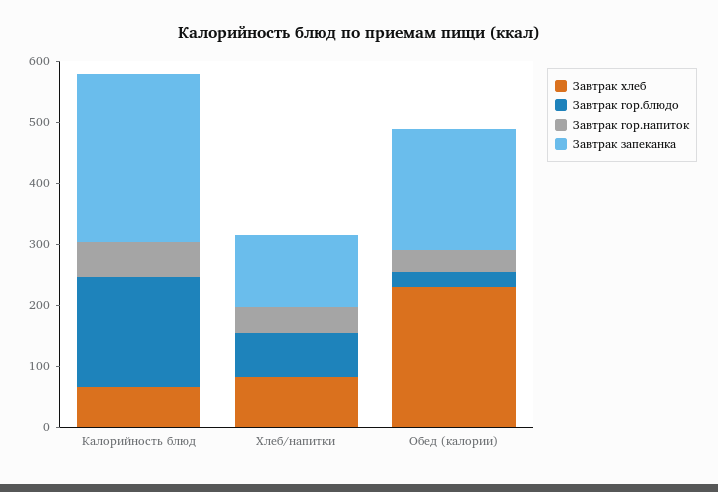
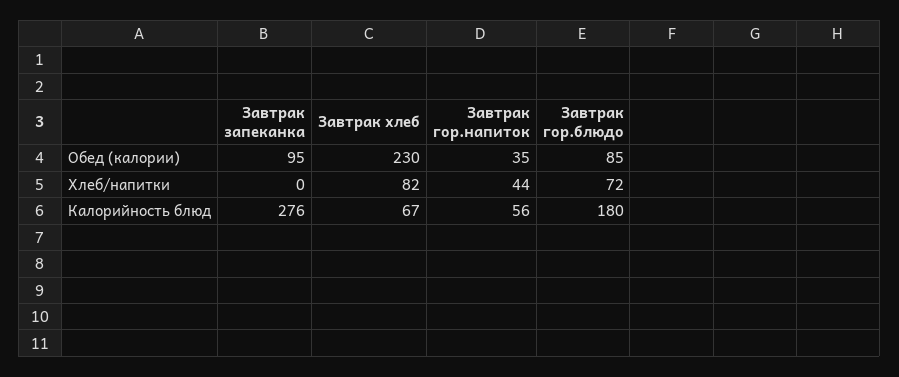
  {
    "Завтрак хлеб": {
      "Калорийность блюд": 67,
      "Хлеб/напитки": 82,
      "Обед (калории)": 230
    },
    "Завтрак гор.блюдо": {
      "Калорийность блюд": 180,
      "Хлеб/напитки": 72,
-     "Обед (калории)": 20
+     "Обед (калории)": 85
    },
    "Завтрак гор.напиток": {
      "Калорийность блюд": 56,
      "Хлеб/напитки": 44,
      "Обед (калории)": 35
    },
    "Завтрак запеканка": {
      "Калорийность блюд": 276,
-     "Хлеб/напитки": 120,
+     "Хлеб/напитки": 0,
-     "Обед (калории)": 200
+     "Обед (калории)": 95
    }
  }

